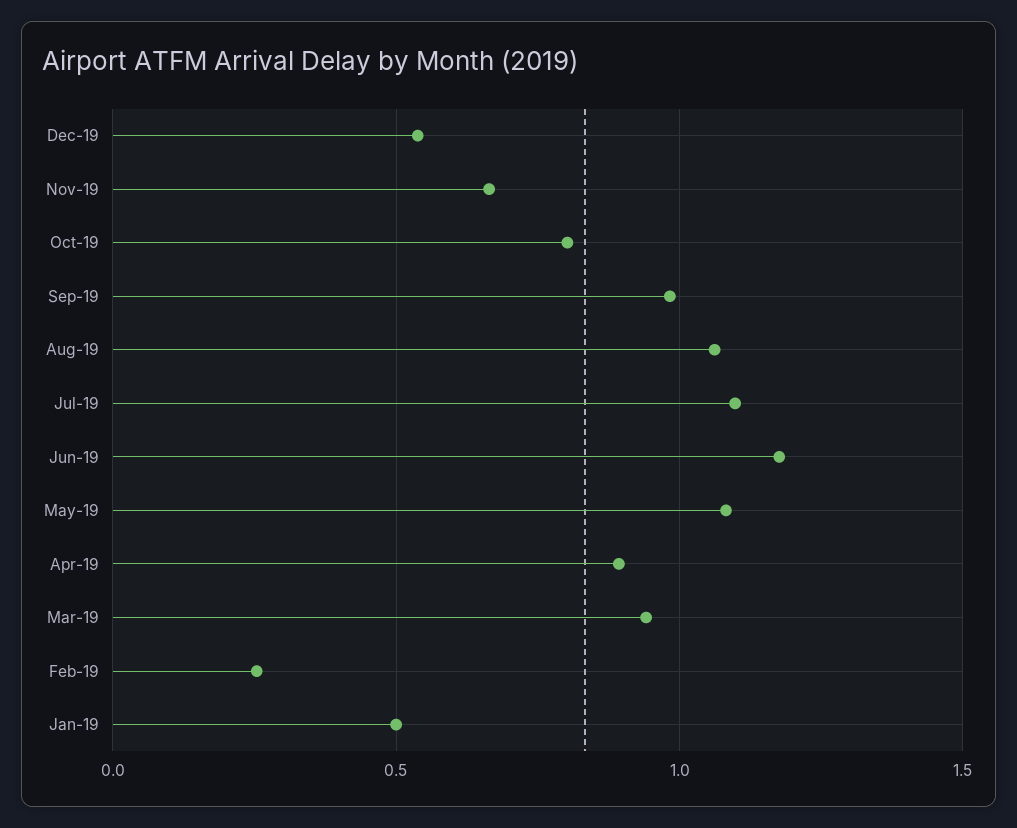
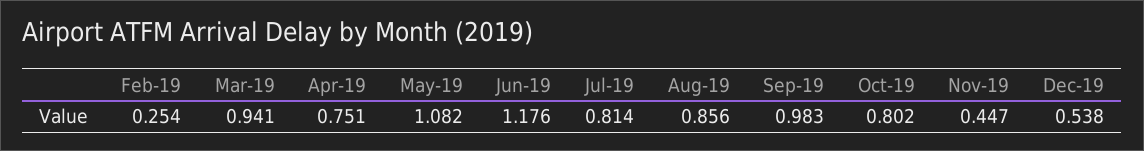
  {
    "Dec-19": 0.538,
-   "Nov-19": 0.65,
+   "Nov-19": 0.447,
    "Oct-19": 0.802,
    "Sep-19": 0.983,
-   "Aug-19": 1.05,
+   "Aug-19": 0.856,
-   "Jul-19": 1.1,
+   "Jul-19": 0.814,
    "Jun-19": 1.176,
    "May-19": 1.082,
-   "Apr-19": 0.9,
+   "Apr-19": 0.751,
    "Mar-19": 0.941,
-   "Feb-19": 0.254,
+   "Feb-19": 0.254
-   "Jan-19": 0.5
  }

